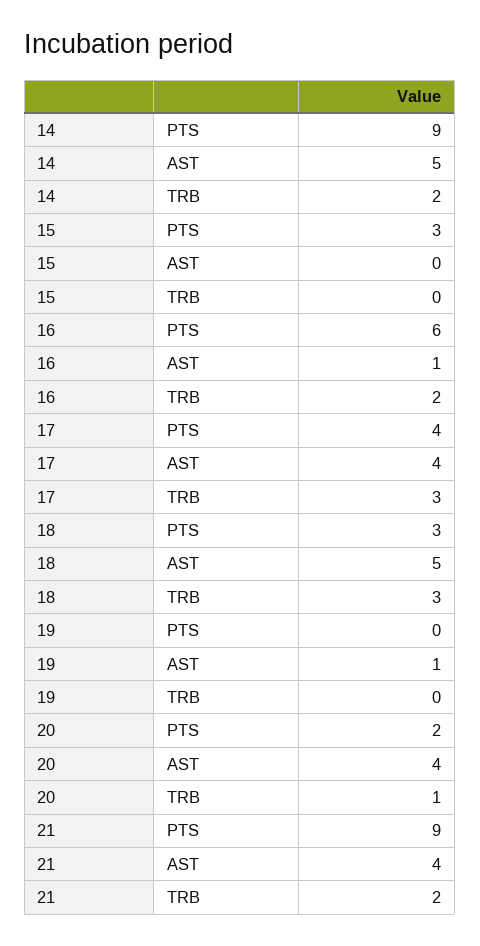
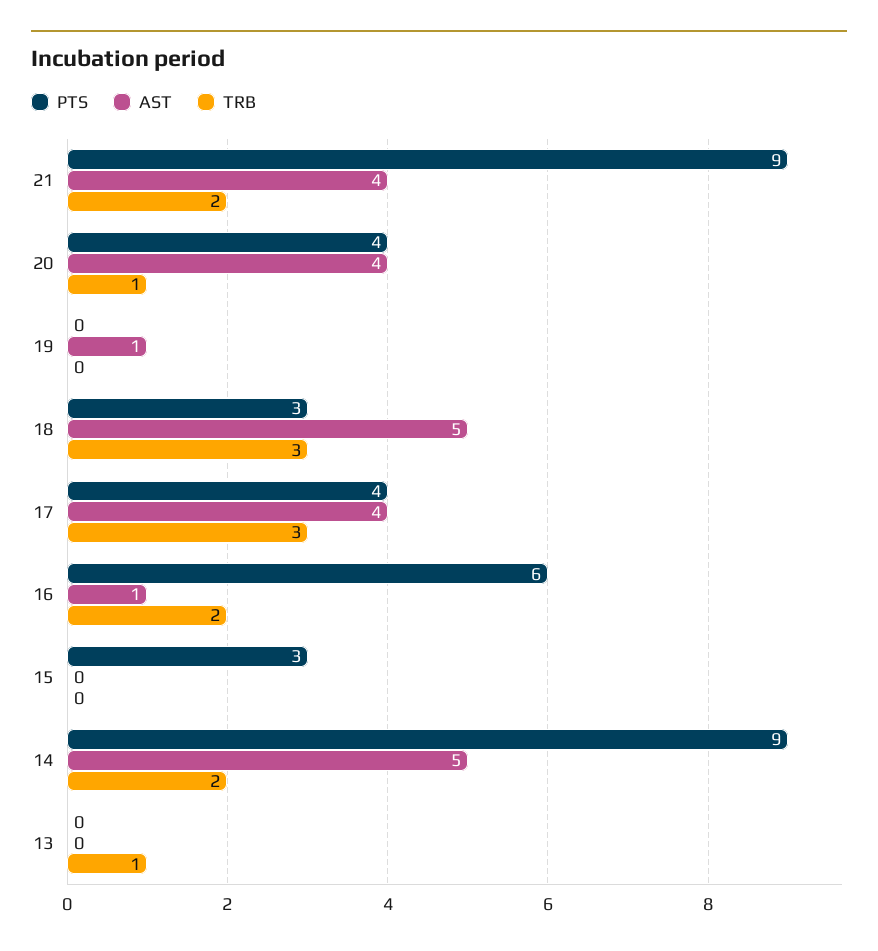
  {
    "PTS": {
      "14": 9,
      "15": 3,
      "16": 6,
      "17": 4,
      "18": 3,
      "19": 0,
-     "20": 2,
+     "20": 4,
-     "21": 9
+     "21": 9,
+     "13": 0
    },
    "AST": {
      "14": 5,
      "15": 0,
      "16": 1,
      "17": 4,
      "18": 5,
      "19": 1,
      "20": 4,
-     "21": 4
+     "21": 4,
+     "13": 0
    },
    "TRB": {
      "14": 2,
      "15": 0,
      "16": 2,
      "17": 3,
      "18": 3,
      "19": 0,
      "20": 1,
-     "21": 2
+     "21": 2,
+     "13": 1
    }
  }

